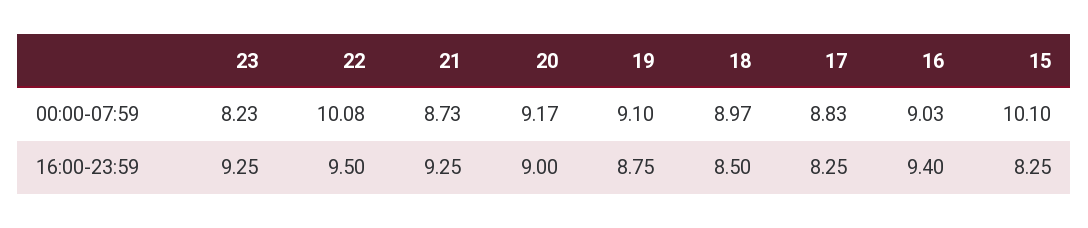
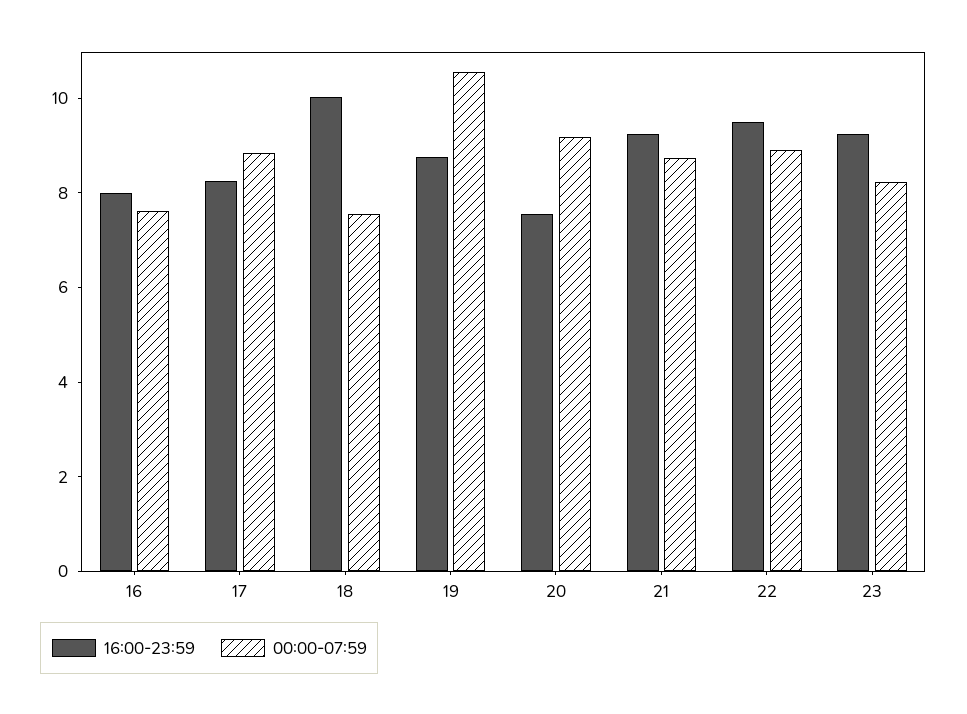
  {
    "00:00-07:59": {
      "23": 8.23,
-     "22": 10.08,
+     "22": 9,
      "21": 8.73,
      "20": 9.17,
-     "19": 9.1,
+     "19": 10.5,
-     "18": 8.97,
+     "18": 7.5,
      "17": 8.83,
-     "16": 9.03,
+     "16": 7.5
-     "15": 10.1
    },
    "16:00-23:59": {
      "23": 9.25,
      "22": 9.5,
      "21": 9.25,
-     "20": 9,
+     "20": 7.5,
      "19": 8.75,
-     "18": 8.5,
+     "18": 10,
      "17": 8.25,
-     "16": 9.4,
+     "16": 8
-     "15": 8.25
    }
  }

